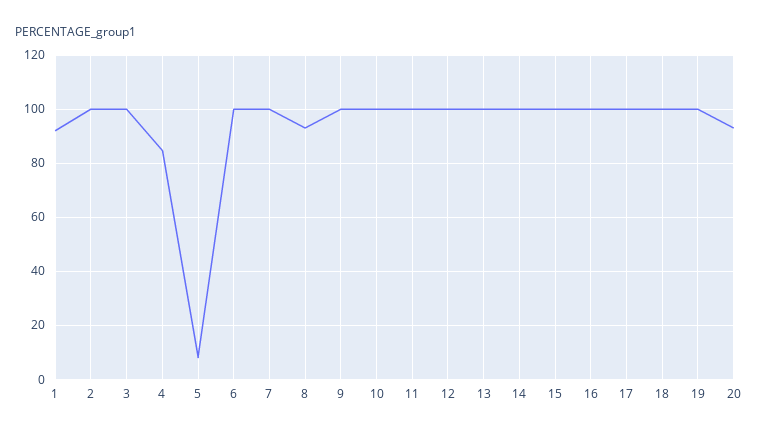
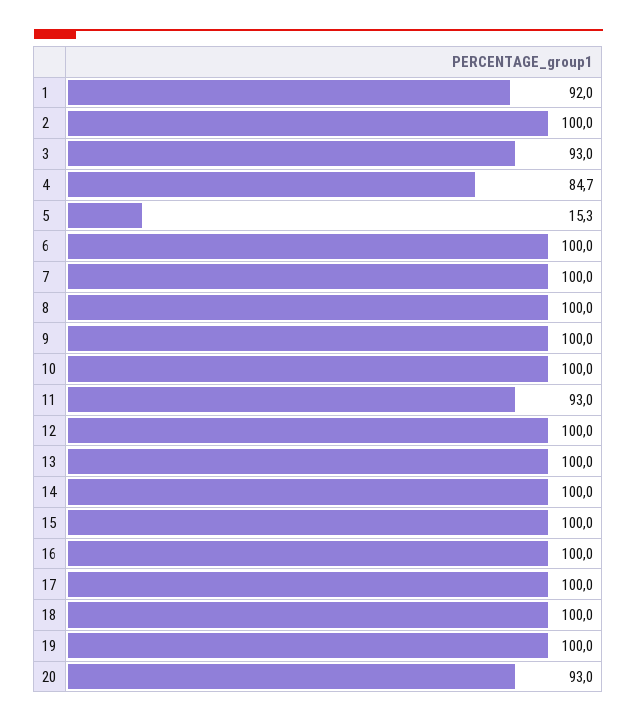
  {
    "1": 92,
    "2": 100,
-   "3": 100,
+   "3": 93,
    "4": 84.7,
-   "5": 7.5,
+   "5": 15.3,
    "6": 100,
    "7": 100,
-   "8": 92.5,
+   "8": 100,
    "9": 100,
    "10": 100,
-   "11": 100,
+   "11": 93,
    "12": 100,
    "13": 100,
    "14": 100,
    "15": 100,
    "16": 100,
    "17": 100,
    "18": 100,
    "19": 100,
    "20": 93
  }

